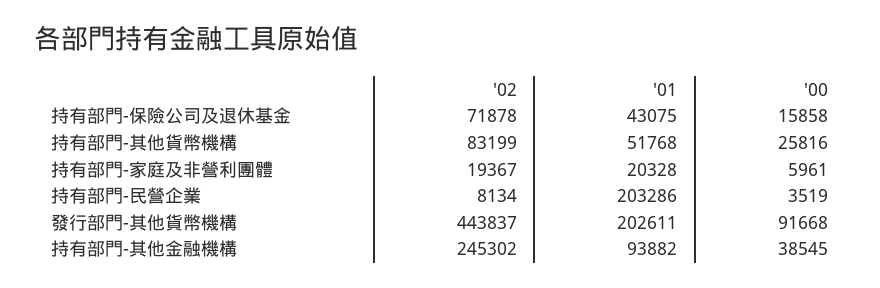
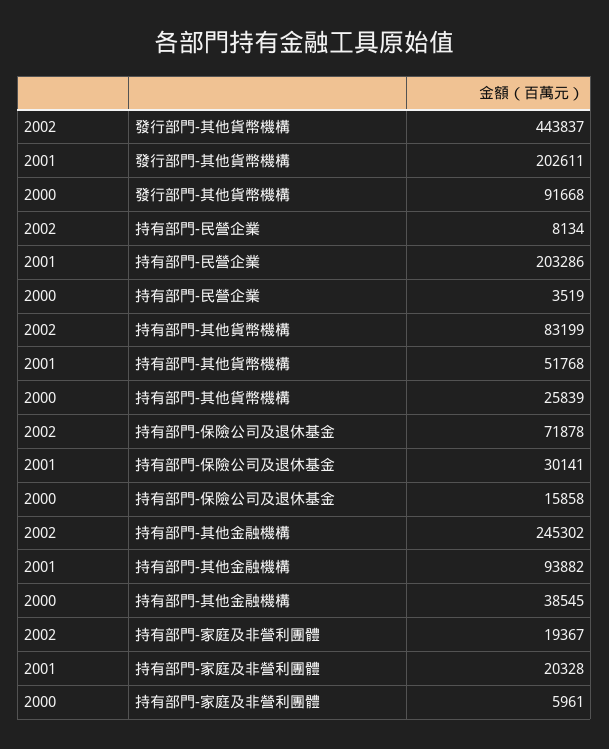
  {
    "'02": {
      "持有部門-保險公司及退休基金": 71878,
      "持有部門-其他貨幣機構": 83199,
      "持有部門-家庭及非營利團體": 19367,
      "持有部門-民營企業": 8134,
      "發行部門-其他貨幣機構": 443837,
      "持有部門-其他金融機構": 245302
    },
    "'01": {
-     "持有部門-保險公司及退休基金": 43075,
+     "持有部門-保險公司及退休基金": 30141,
      "持有部門-其他貨幣機構": 51768,
      "持有部門-家庭及非營利團體": 20328,
      "持有部門-民營企業": 203286,
      "發行部門-其他貨幣機構": 202611,
      "持有部門-其他金融機構": 93882
    },
    "'00": {
      "持有部門-保險公司及退休基金": 15858,
-     "持有部門-其他貨幣機構": 25816,
+     "持有部門-其他貨幣機構": 25839,
      "持有部門-家庭及非營利團體": 5961,
      "持有部門-民營企業": 3519,
      "發行部門-其他貨幣機構": 91668,
      "持有部門-其他金融機構": 38545
    }
  }

